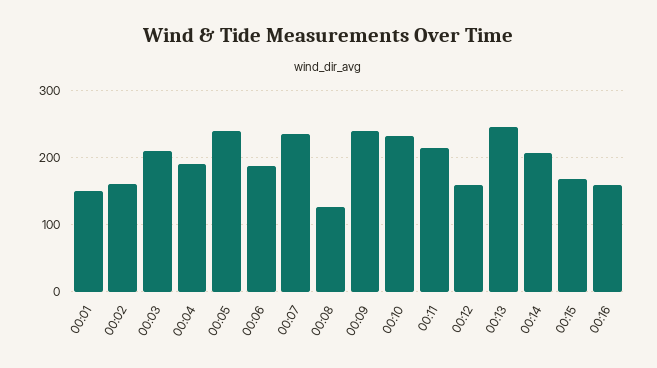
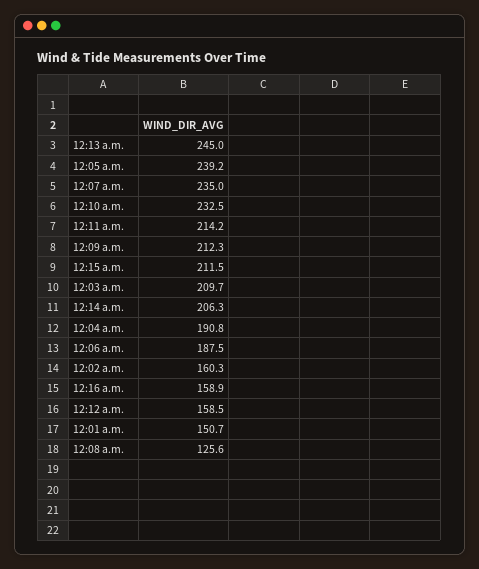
  {
    "00:01": 150.7,
    "00:02": 160.3,
    "00:03": 209.7,
    "00:04": 190.8,
    "00:05": 239.2,
    "00:06": 187.5,
    "00:07": 235,
    "00:08": 125.6,
-   "00:09": 240,
+   "00:09": 212.3,
    "00:10": 232.5,
    "00:11": 214.2,
    "00:12": 158.5,
    "00:13": 245,
    "00:14": 206.3,
-   "00:15": 170,
+   "00:15": 211.5,
    "00:16": 158.9
  }

